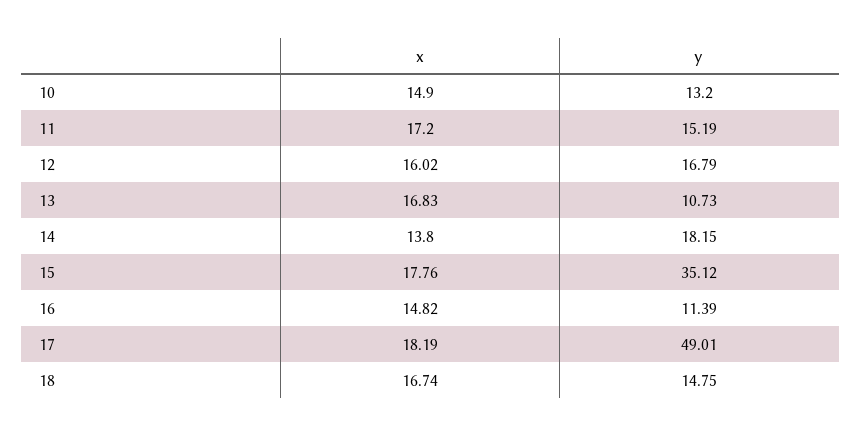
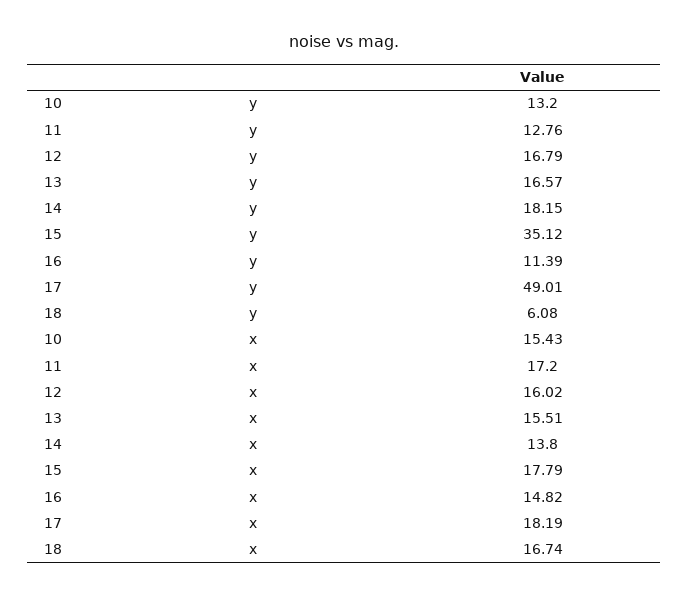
  {
    "x": {
-     "10": 14.9,
+     "10": 15.43,
      "11": 17.2,
      "12": 16.02,
-     "13": 16.83,
+     "13": 15.51,
      "14": 13.8,
-     "15": 17.76,
+     "15": 17.79,
      "16": 14.82,
      "17": 18.19,
      "18": 16.74
    },
    "y": {
      "10": 13.2,
-     "11": 15.19,
+     "11": 12.76,
      "12": 16.79,
-     "13": 10.73,
+     "13": 16.57,
      "14": 18.15,
      "15": 35.12,
      "16": 11.39,
      "17": 49.01,
-     "18": 14.75
+     "18": 6.08
    }
  }

